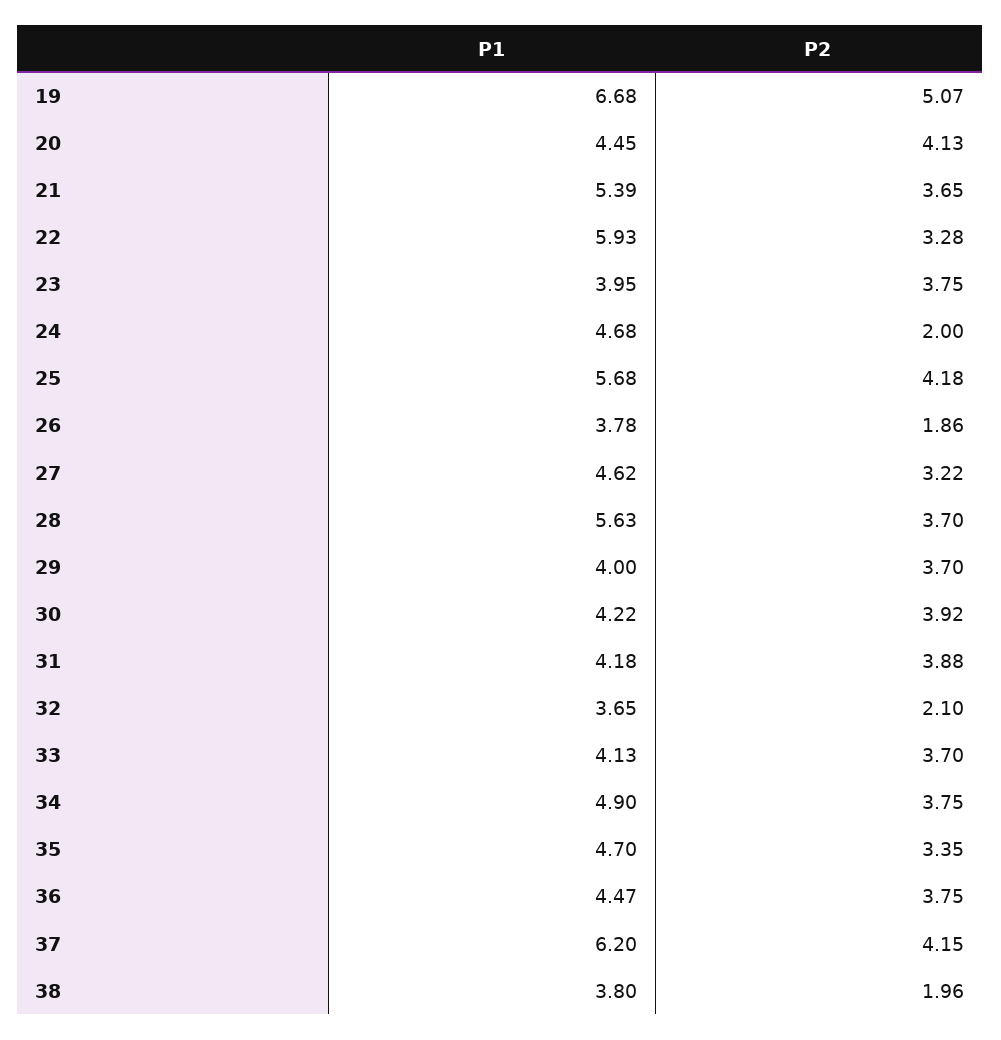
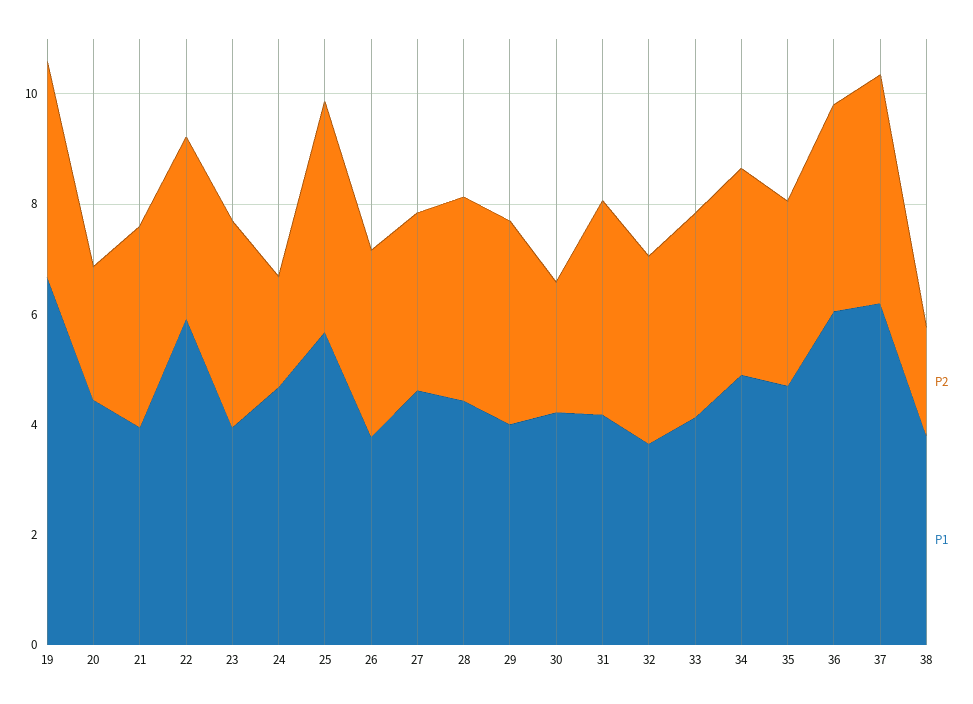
  {
    "P1": {
      "19": 6.68,
      "20": 4.45,
-     "21": 5.39,
+     "21": 4,
      "22": 5.93,
      "23": 3.95,
      "24": 4.68,
      "25": 5.68,
      "26": 3.78,
      "27": 4.62,
-     "28": 5.63,
+     "28": 4.5,
      "29": 4,
      "30": 4.22,
      "31": 4.18,
      "32": 3.65,
      "33": 4.13,
      "34": 4.9,
      "35": 4.7,
-     "36": 4.47,
+     "36": 6,
      "37": 6.2,
      "38": 3.8
    },
    "P2": {
-     "19": 5.07,
+     "19": 4,
-     "20": 4.13,
+     "20": 2.5,
      "21": 3.65,
      "22": 3.28,
      "23": 3.75,
      "24": 2,
      "25": 4.18,
-     "26": 1.86,
+     "26": 3.5,
      "27": 3.22,
      "28": 3.7,
      "29": 3.7,
-     "30": 3.92,
+     "30": 2.5,
      "31": 3.88,
-     "32": 2.1,
+     "32": 3.5,
      "33": 3.7,
      "34": 3.75,
      "35": 3.35,
      "36": 3.75,
      "37": 4.15,
      "38": 1.96
    }
  }

